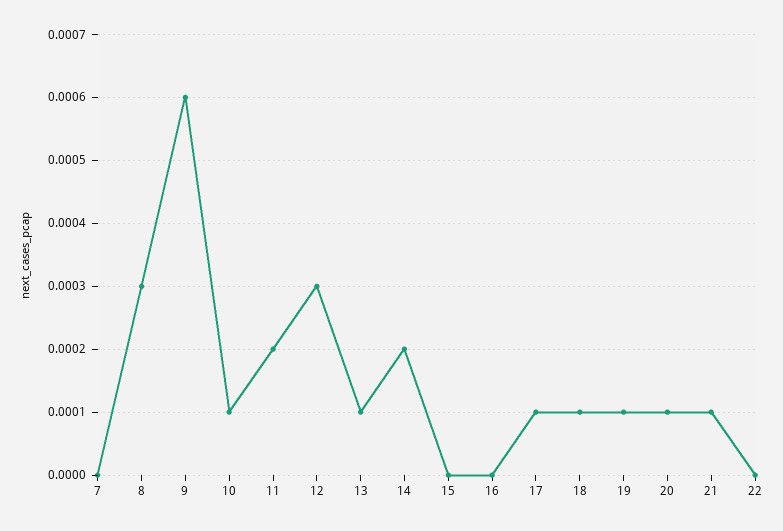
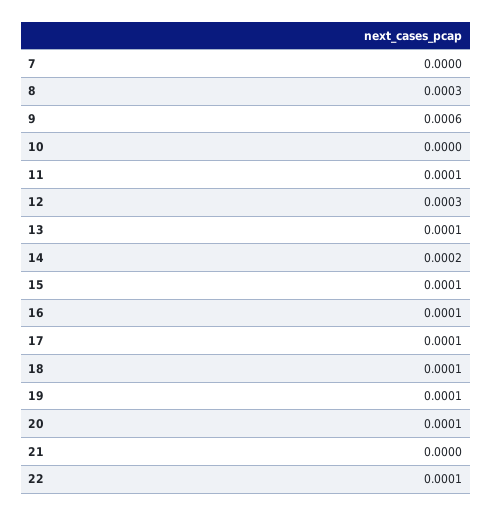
  {
    "7": 0,
    "8": 0.0003,
    "9": 0.0006,
-   "10": 0.0001,
+   "10": 0,
-   "11": 0.0002,
+   "11": 0.0001,
    "12": 0.0003,
    "13": 0.0001,
    "14": 0.0002,
-   "15": 0,
+   "15": 0.0001,
-   "16": 0,
+   "16": 0.0001,
    "17": 0.0001,
    "18": 0.0001,
    "19": 0.0001,
    "20": 0.0001,
-   "21": 0.0001,
+   "21": 0,
-   "22": 0
+   "22": 0.0001
  }

